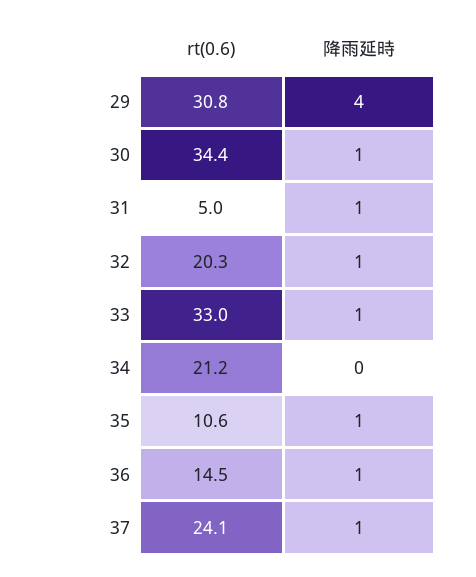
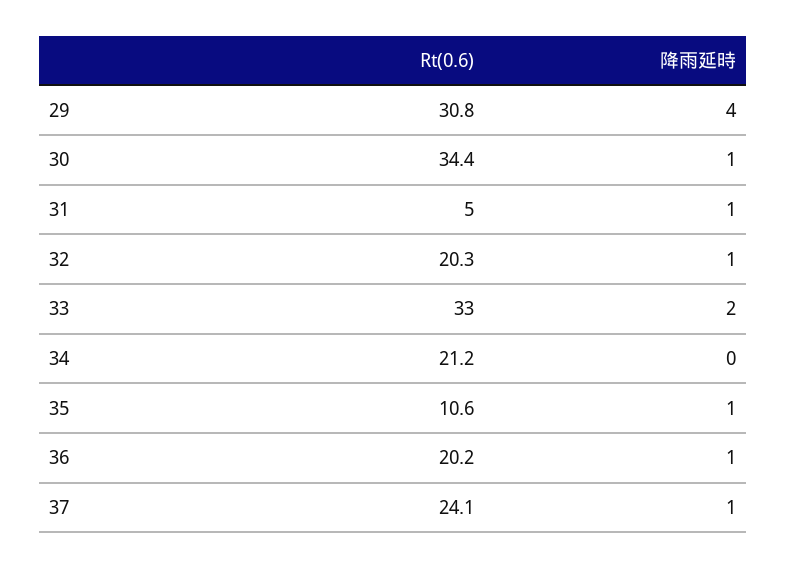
  {
    "rt(0.6)": {
      "29": 30.8,
      "30": 34.4,
      "31": 5,
      "32": 20.3,
      "33": 33,
      "34": 21.2,
      "35": 10.6,
-     "36": 14.5,
+     "36": 20.2,
      "37": 24.1
    },
    "降雨延時": {
      "29": 4,
      "30": 1,
      "31": 1,
      "32": 1,
-     "33": 1,
+     "33": 2,
      "34": 0,
      "35": 1,
      "36": 1,
      "37": 1
    }
  }

